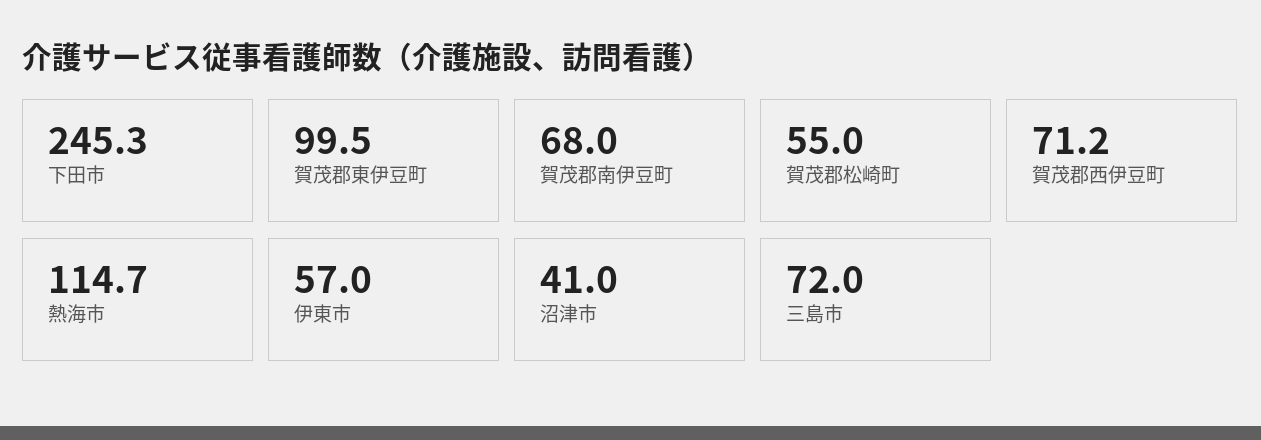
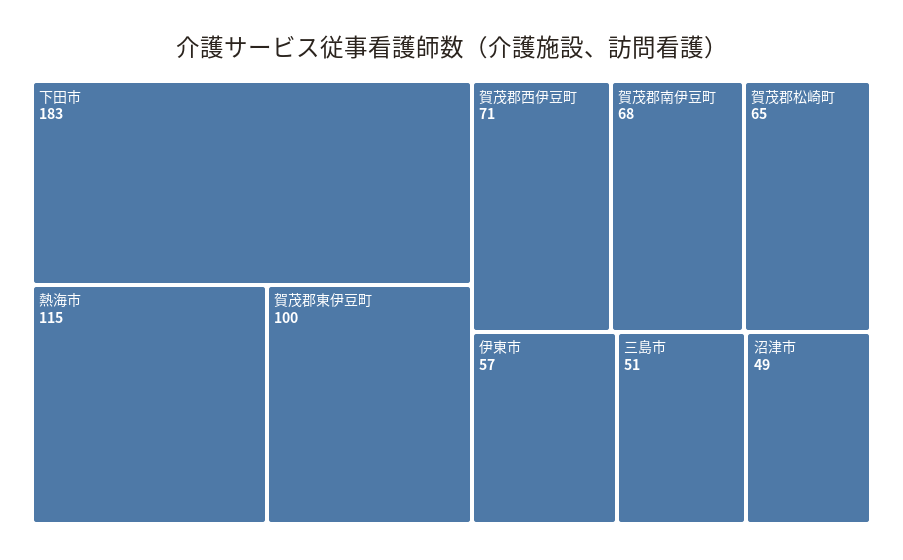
  {
-   "下田市": 245.3,
+   "下田市": 183,
    "賀茂郡東伊豆町": 99.5,
    "賀茂郡南伊豆町": 68,
-   "賀茂郡松崎町": 55,
+   "賀茂郡松崎町": 65,
    "賀茂郡西伊豆町": 71.2,
    "熱海市": 114.7,
    "伊東市": 57,
-   "沼津市": 41,
+   "沼津市": 49,
-   "三島市": 72
+   "三島市": 51
  }

